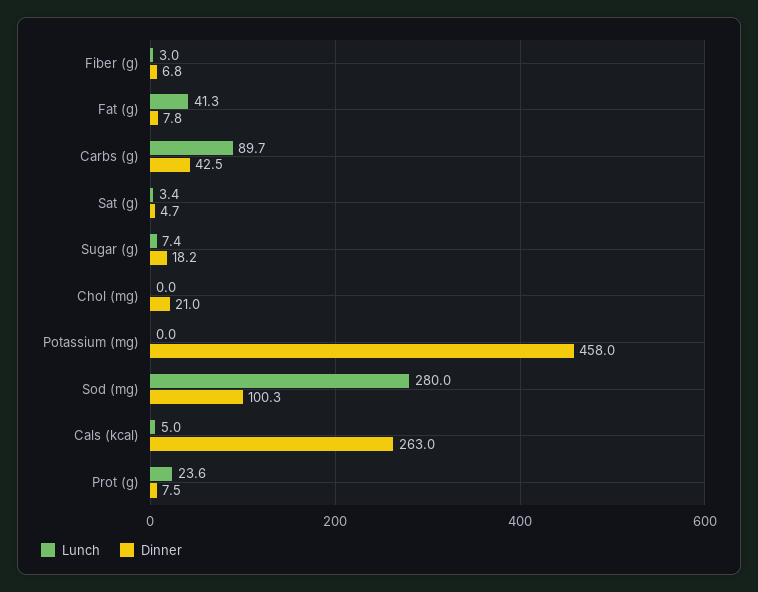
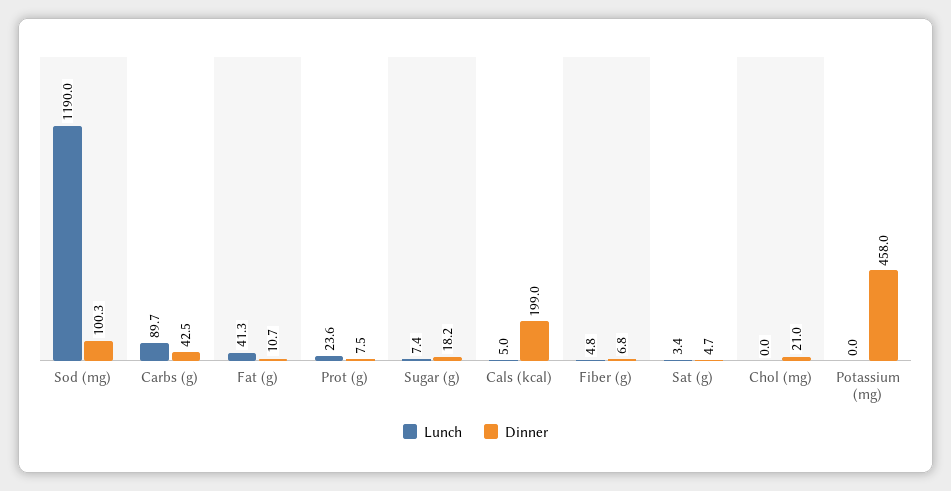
  {
    "Lunch": {
-     "Fiber (g)": 3,
+     "Fiber (g)": 4.8,
      "Fat (g)": 41.3,
      "Carbs (g)": 89.7,
      "Sat (g)": 3.4,
      "Sugar (g)": 7.4,
      "Chol (mg)": 0,
      "Potassium (mg)": 0,
-     "Sod (mg)": 280,
+     "Sod (mg)": 1190,
      "Cals (kcal)": 5,
      "Prot (g)": 23.6
    },
    "Dinner": {
      "Fiber (g)": 6.8,
-     "Fat (g)": 7.8,
+     "Fat (g)": 10.7,
      "Carbs (g)": 42.5,
      "Sat (g)": 4.7,
      "Sugar (g)": 18.2,
      "Chol (mg)": 21,
      "Potassium (mg)": 458,
      "Sod (mg)": 100.3,
-     "Cals (kcal)": 263,
+     "Cals (kcal)": 199,
      "Prot (g)": 7.5
    }
  }

